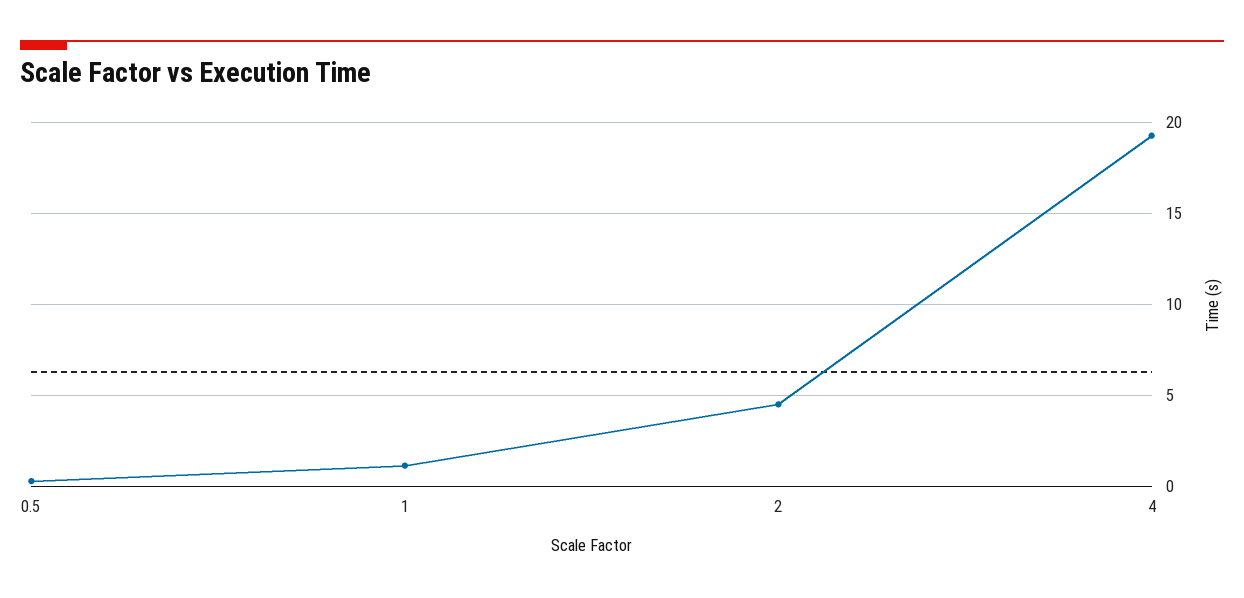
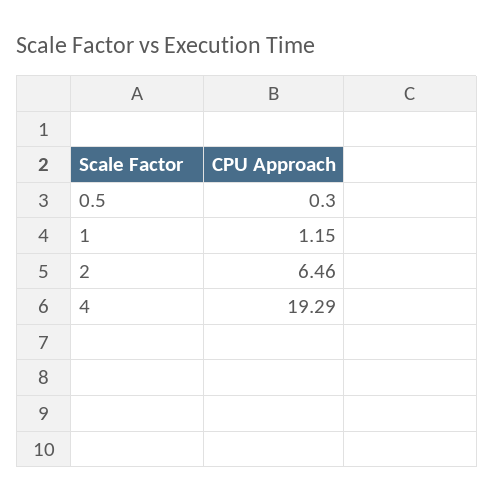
  {
    "0.5": 0.3,
    "1": 1.15,
-   "2": 4.5,
+   "2": 6.46,
    "4": 19.29
  }

